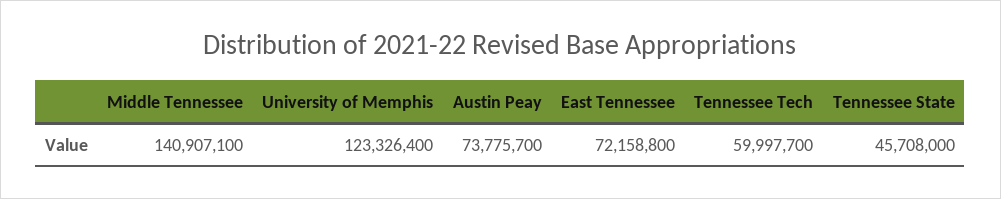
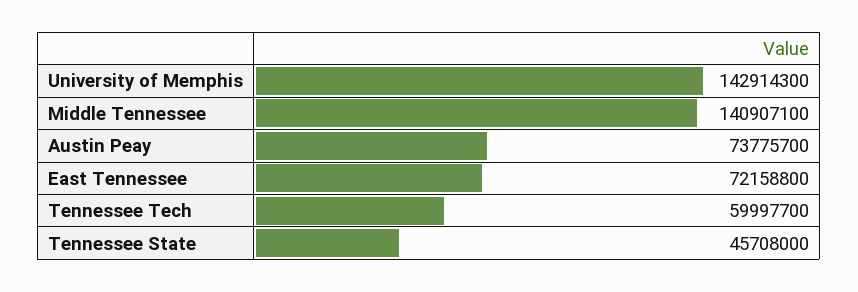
  {
    "Middle Tennessee": 140907100,
-   "University of Memphis": 123326400,
+   "University of Memphis": 142914300,
    "Austin Peay": 73775700,
    "East Tennessee": 72158800,
    "Tennessee Tech": 59997700,
    "Tennessee State": 45708000
  }

